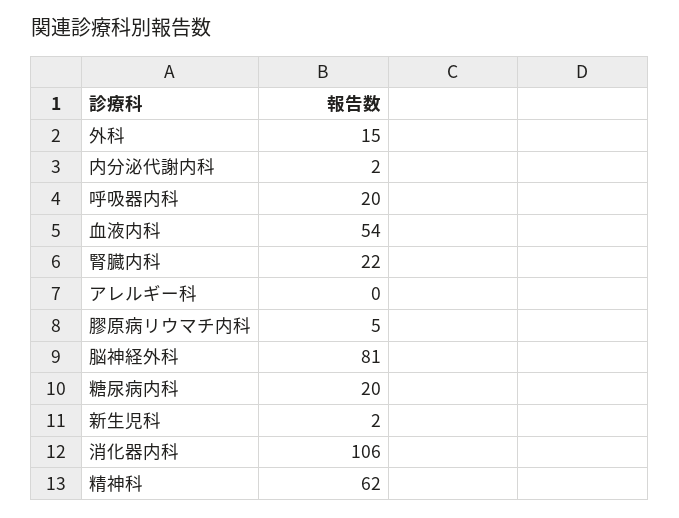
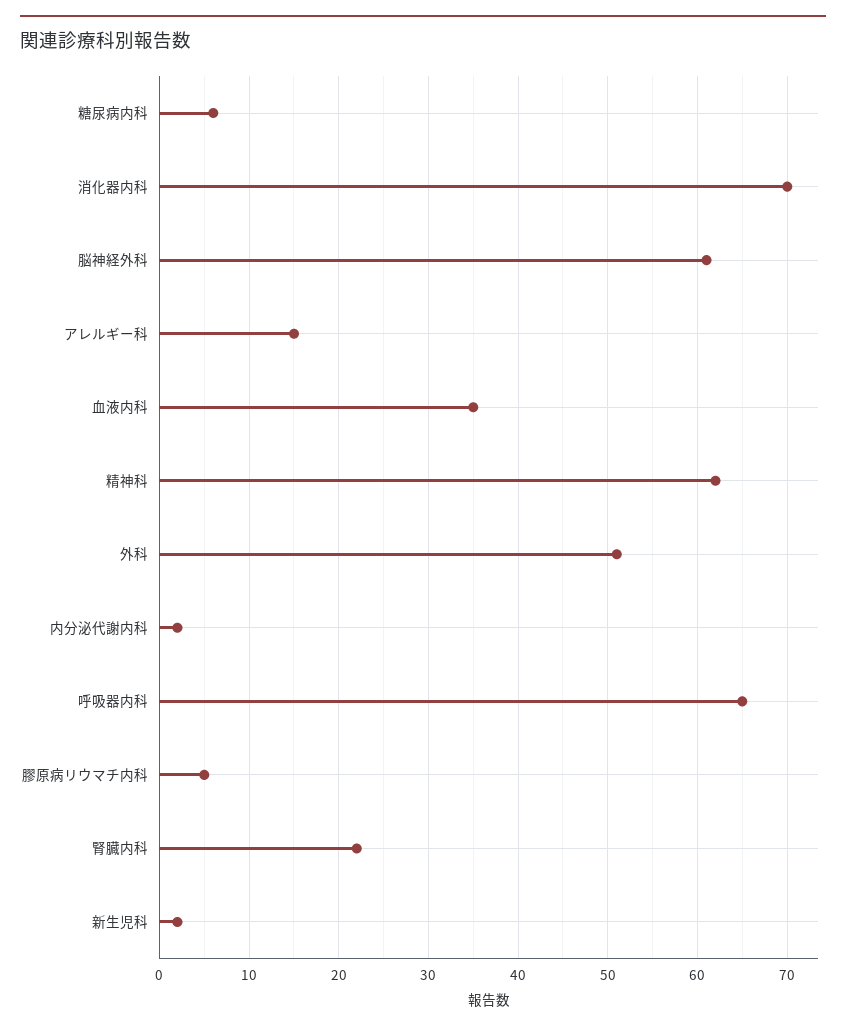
  {
-   "外科": 15,
+   "外科": 51,
    "内分泌代謝内科": 2,
-   "呼吸器内科": 20,
+   "呼吸器内科": 65,
-   "血液内科": 54,
+   "血液内科": 35,
    "腎臓内科": 22,
-   "アレルギー科": 0,
+   "アレルギー科": 15,
    "膠原病リウマチ内科": 5,
-   "脳神経外科": 81,
+   "脳神経外科": 61,
-   "糖尿病内科": 20,
+   "糖尿病内科": 6,
    "新生児科": 2,
-   "消化器内科": 106,
+   "消化器内科": 70,
    "精神科": 62
  }

